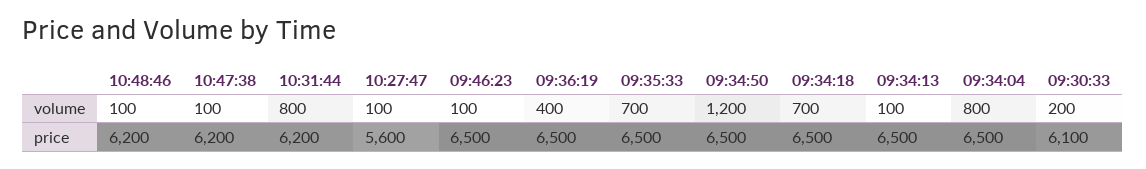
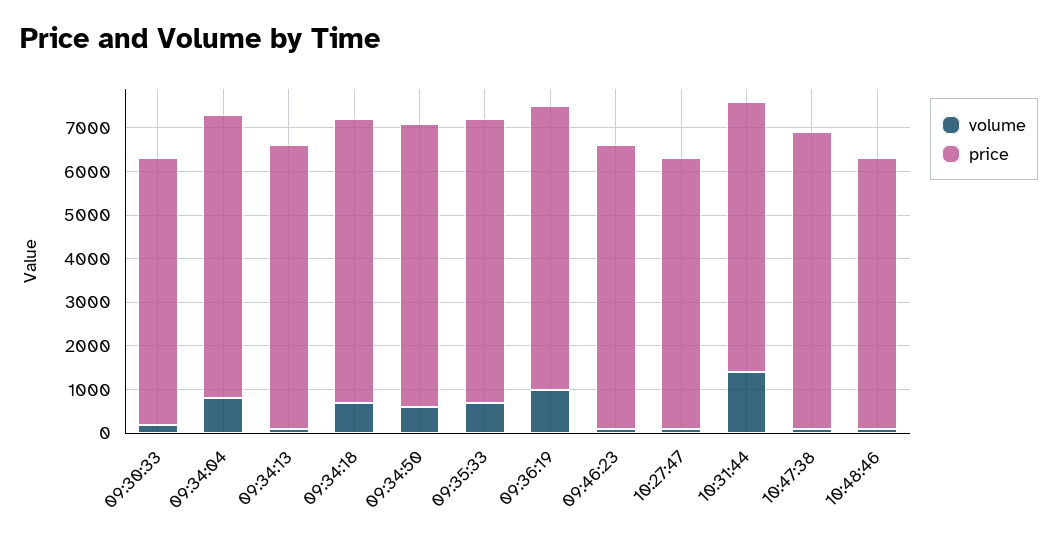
  {
    "volume": {
      "10:48:46": 100,
      "10:47:38": 100,
-     "10:31:44": 800,
+     "10:31:44": 1400,
      "10:27:47": 100,
      "09:46:23": 100,
-     "09:36:19": 400,
+     "09:36:19": 1000,
      "09:35:33": 700,
-     "09:34:50": 1200,
+     "09:34:50": 600,
      "09:34:18": 700,
      "09:34:13": 100,
      "09:34:04": 800,
      "09:30:33": 200
    },
    "price": {
      "10:48:46": 6200,
-     "10:47:38": 6200,
+     "10:47:38": 6800,
      "10:31:44": 6200,
-     "10:27:47": 5600,
+     "10:27:47": 6200,
      "09:46:23": 6500,
      "09:36:19": 6500,
      "09:35:33": 6500,
      "09:34:50": 6500,
      "09:34:18": 6500,
      "09:34:13": 6500,
      "09:34:04": 6500,
      "09:30:33": 6100
    }
  }

